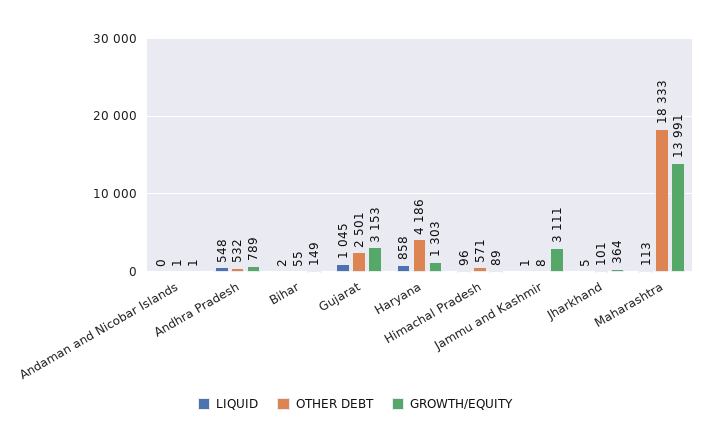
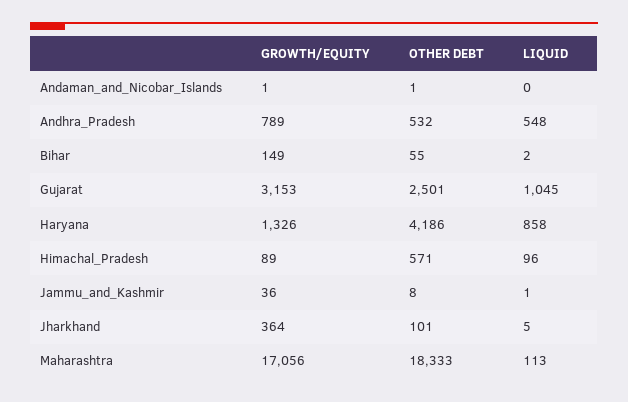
  {
    "LIQUID": {
      "Andaman and Nicobar Islands": 0,
      "Andhra Pradesh": 548,
      "Bihar": 2,
      "Gujarat": 1045,
      "Haryana": 858,
      "Himachal Pradesh": 96,
      "Jammu and Kashmir": 1,
      "Jharkhand": 5,
      "Maharashtra": 113
    },
    "OTHER DEBT": {
      "Andaman and Nicobar Islands": 1,
      "Andhra Pradesh": 532,
      "Bihar": 55,
      "Gujarat": 2501,
      "Haryana": 4186,
      "Himachal Pradesh": 571,
      "Jammu and Kashmir": 8,
      "Jharkhand": 101,
      "Maharashtra": 18333
    },
    "GROWTH/EQUITY": {
      "Andaman and Nicobar Islands": 1,
      "Andhra Pradesh": 789,
      "Bihar": 149,
      "Gujarat": 3153,
-     "Haryana": 1303,
+     "Haryana": 1326,
      "Himachal Pradesh": 89,
-     "Jammu and Kashmir": 3111,
+     "Jammu and Kashmir": 36,
      "Jharkhand": 364,
-     "Maharashtra": 13991
+     "Maharashtra": 17056
    }
  }

